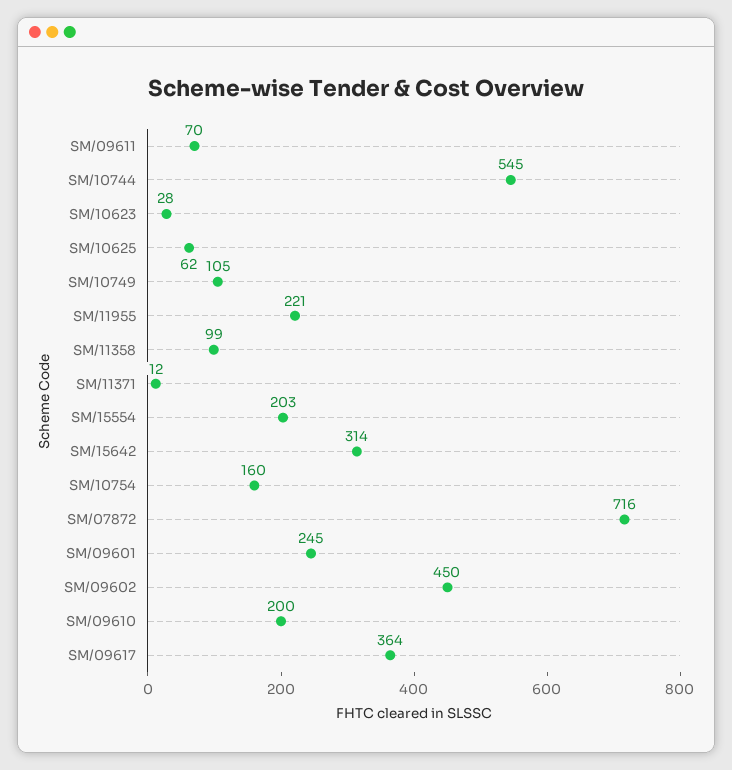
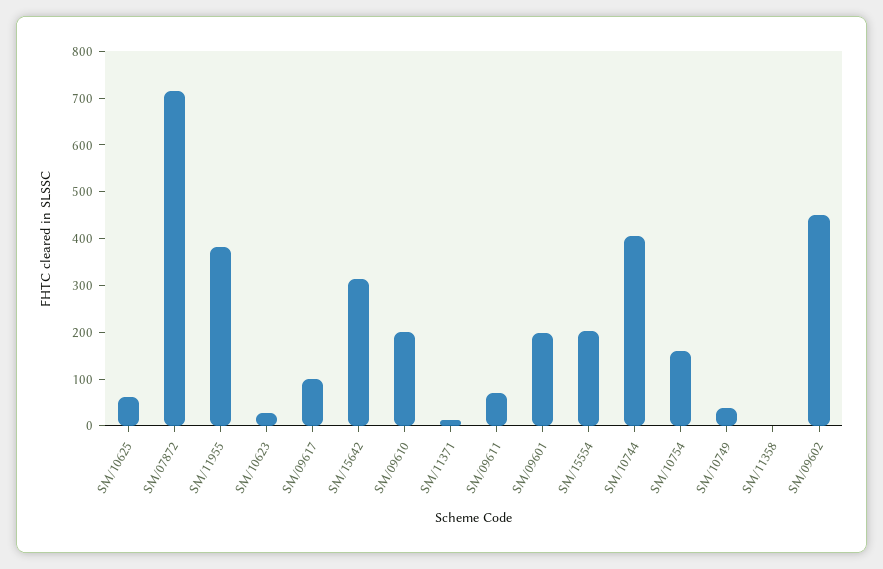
  {
    "SM/09611": 70,
-   "SM/10744": 545,
+   "SM/10744": 400,
    "SM/10623": 28,
    "SM/10625": 62,
-   "SM/10749": 105,
+   "SM/10749": 40,
-   "SM/11955": 221,
+   "SM/11955": 380,
-   "SM/11358": 99,
+   "SM/11358": 0,
    "SM/11371": 12,
    "SM/15554": 203,
    "SM/15642": 314,
    "SM/10754": 160,
    "SM/07872": 716,
-   "SM/09601": 245,
+   "SM/09601": 200,
    "SM/09602": 450,
    "SM/09610": 200,
-   "SM/09617": 364
+   "SM/09617": 100
  }

